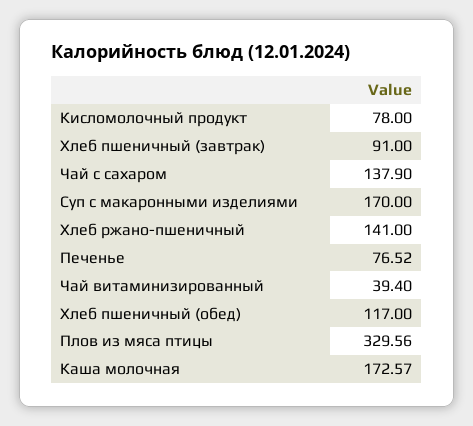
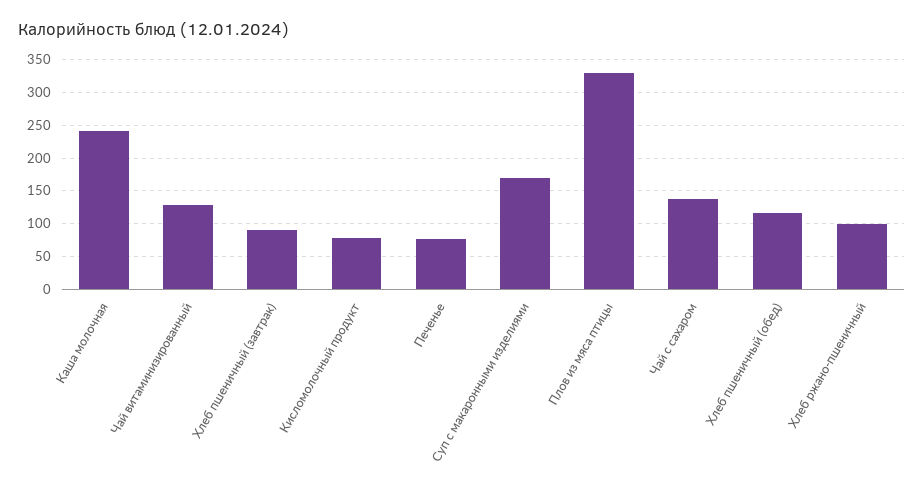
  {
    "Кисломолочный продукт": 78,
    "Хлеб пшеничный (завтрак)": 91,
    "Чай с сахаром": 137.9,
    "Суп с макаронными изделиями": 170,
-   "Хлеб ржано-пшеничный": 141,
+   "Хлеб ржано-пшеничный": 100,
    "Печенье": 76.52,
-   "Чай витаминизированный": 39.4,
+   "Чай витаминизированный": 130,
    "Хлеб пшеничный (обед)": 117,
    "Плов из мяса птицы": 329.56,
-   "Каша молочная": 172.57
+   "Каша молочная": 240
  }

